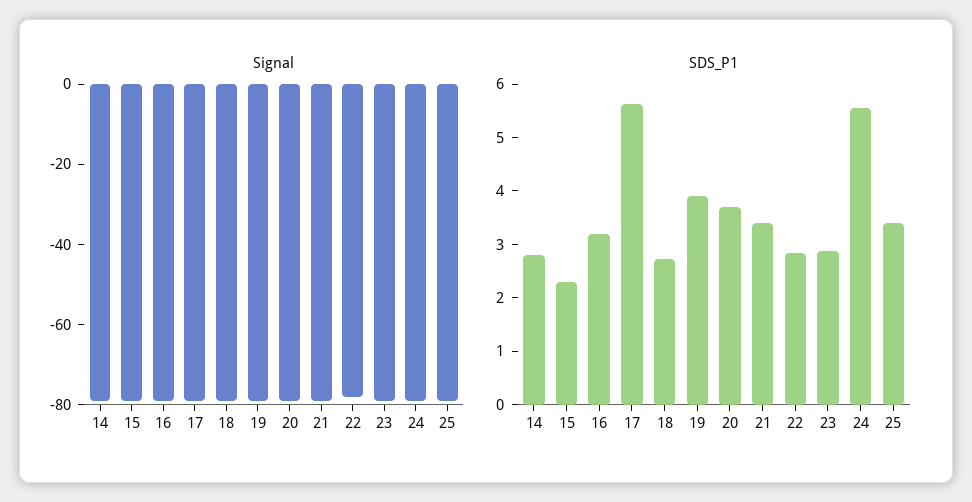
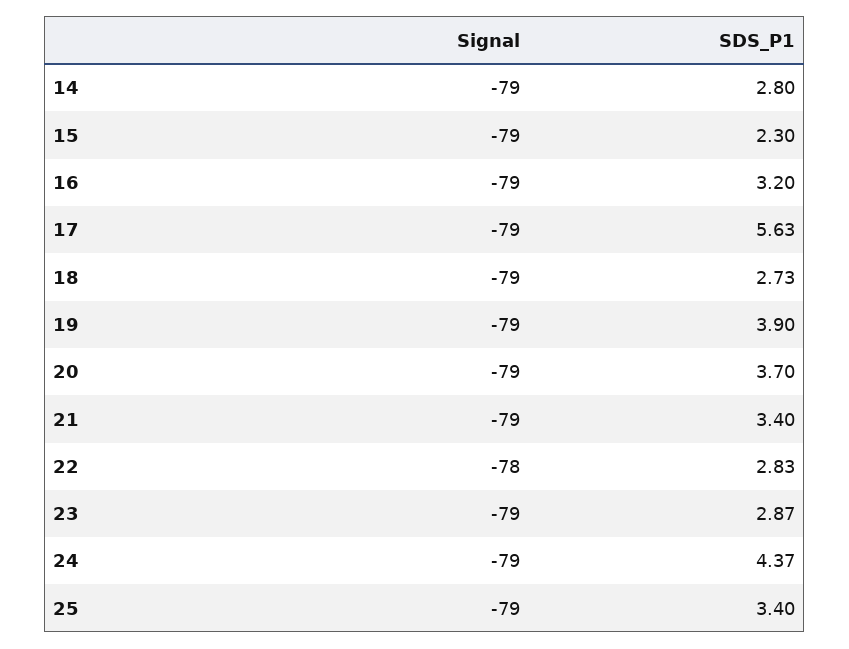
  {
    "Signal": {
      "14": -79,
      "15": -79,
      "16": -79,
      "17": -79,
      "18": -79,
      "19": -79,
      "20": -79,
      "21": -79,
      "22": -78,
      "23": -79,
      "24": -79,
      "25": -79
    },
    "SDS_P1": {
      "14": 2.8,
      "15": 2.3,
      "16": 3.2,
      "17": 5.63,
      "18": 2.73,
      "19": 3.9,
      "20": 3.7,
      "21": 3.4,
      "22": 2.83,
      "23": 2.87,
-     "24": 5.6,
+     "24": 4.37,
      "25": 3.4
    }
  }

